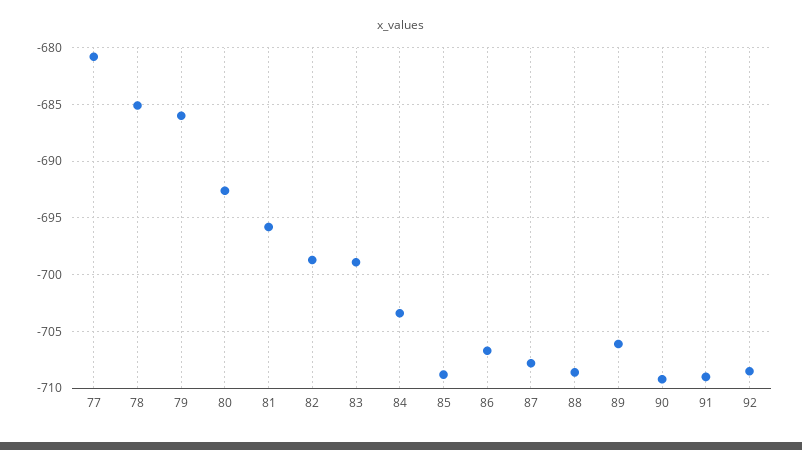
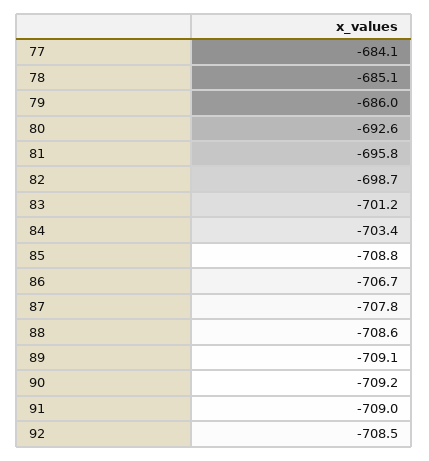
  {
-   "77": -681,
+   "77": -684.1,
    "78": -685.1,
    "79": -686,
    "80": -692.6,
    "81": -695.8,
    "82": -698.7,
-   "83": -699,
+   "83": -701.2,
    "84": -703.4,
    "85": -708.8,
    "86": -706.7,
    "87": -707.8,
    "88": -708.6,
-   "89": -706,
+   "89": -709.1,
    "90": -709.2,
    "91": -709,
    "92": -708.5
  }

